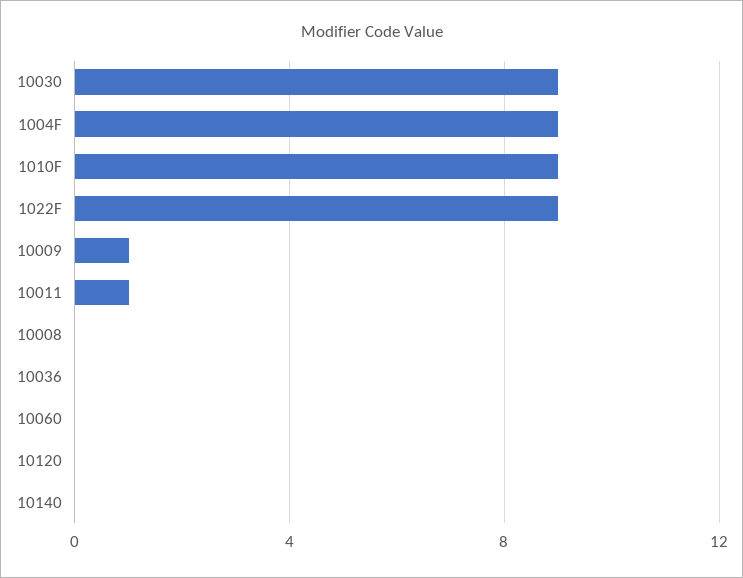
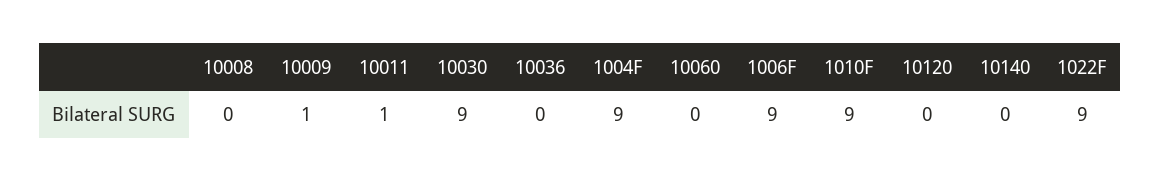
  {
    "10030": 9,
    "1004F": 9,
    "1010F": 9,
    "1022F": 9,
    "10009": 1,
    "10011": 1,
    "10008": 0,
    "10036": 0,
    "10060": 0,
    "10120": 0,
-   "10140": 0
+   "10140": 0,
+   "1006F": 9
  }

